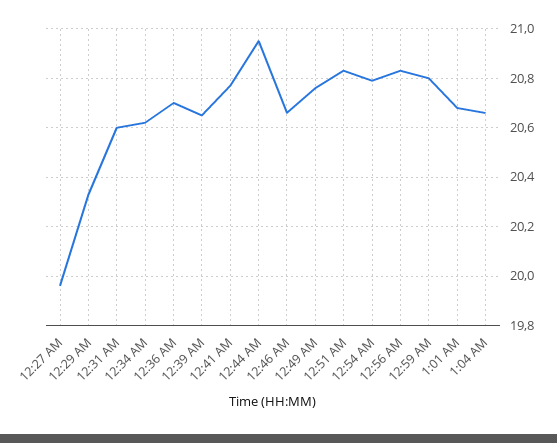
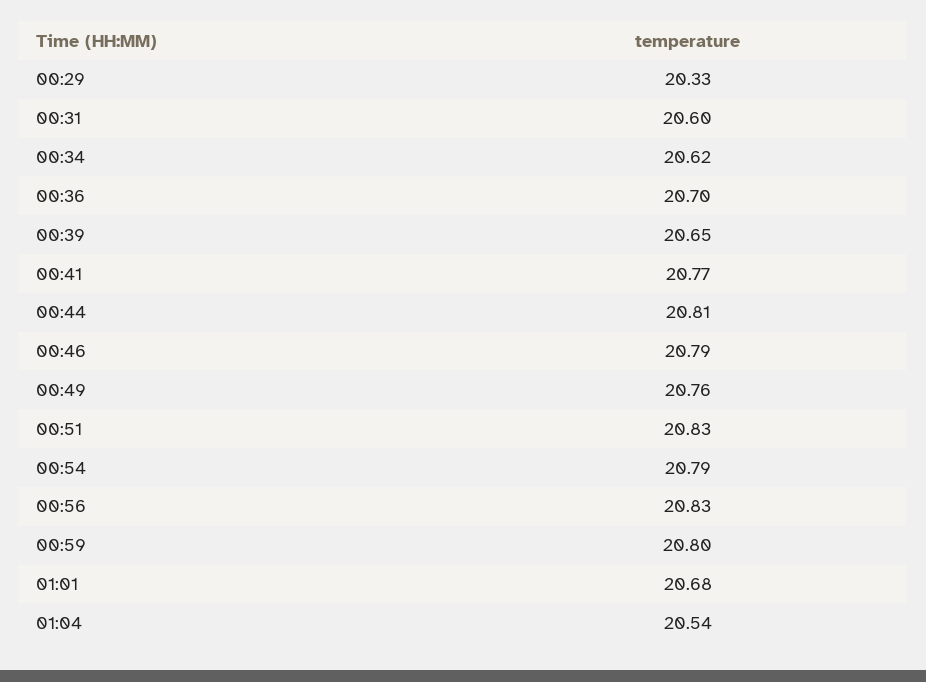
  {
-   "12:27 AM": 19.95,
    "12:29 AM": 20.33,
    "12:31 AM": 20.6,
    "12:34 AM": 20.62,
    "12:36 AM": 20.7,
    "12:39 AM": 20.65,
    "12:41 AM": 20.77,
-   "12:44 AM": 20.95,
+   "12:44 AM": 20.81,
-   "12:46 AM": 20.65,
+   "12:46 AM": 20.79,
    "12:49 AM": 20.76,
    "12:51 AM": 20.83,
    "12:54 AM": 20.79,
    "12:56 AM": 20.83,
    "12:59 AM": 20.8,
    "1:01 AM": 20.68,
-   "1:04 AM": 20.65
+   "1:04 AM": 20.54
  }

